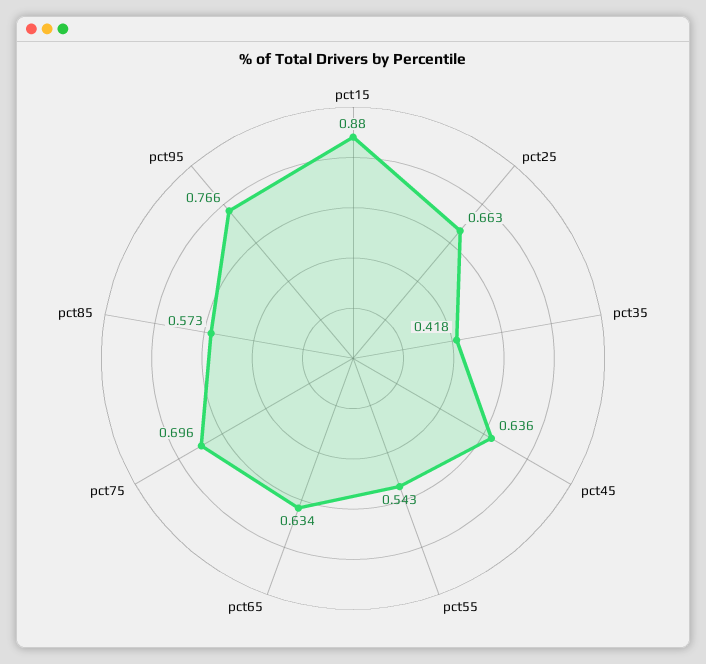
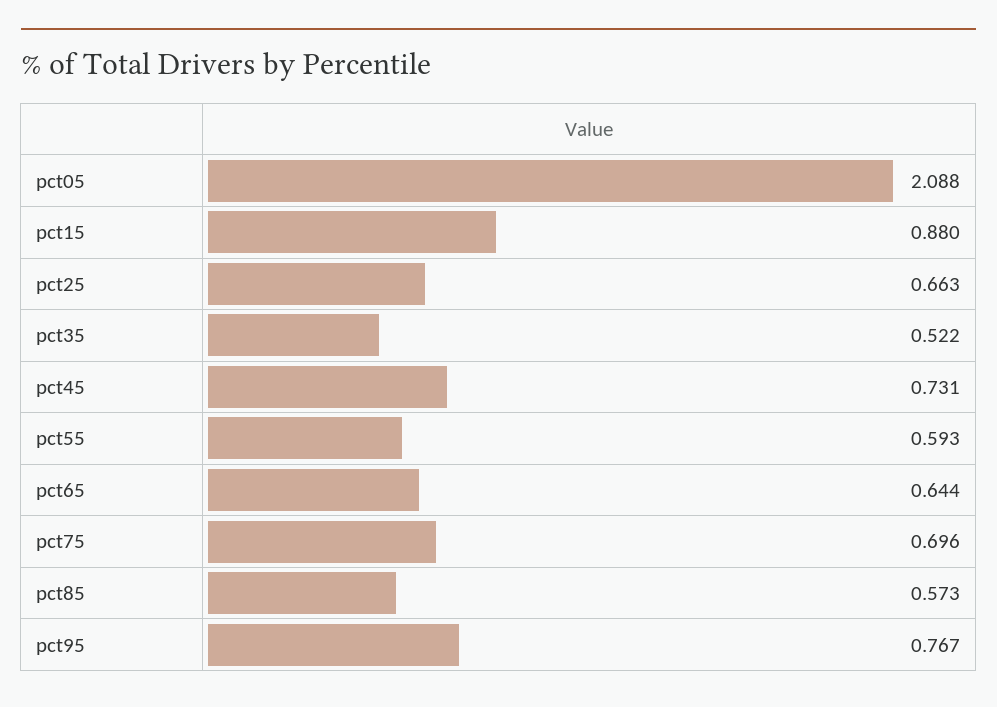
  {
    "pct15": 0.88,
    "pct25": 0.663,
-   "pct35": 0.418,
+   "pct35": 0.522,
-   "pct45": 0.636,
+   "pct45": 0.731,
-   "pct55": 0.543,
+   "pct55": 0.593,
-   "pct65": 0.634,
+   "pct65": 0.644,
    "pct75": 0.696,
    "pct85": 0.573,
-   "pct95": 0.766
+   "pct95": 0.767,
+   "pct05": 2.088
  }

